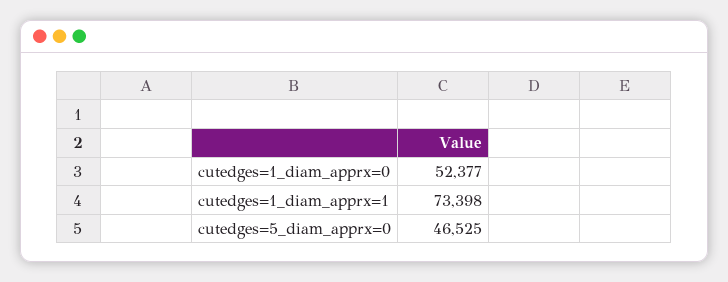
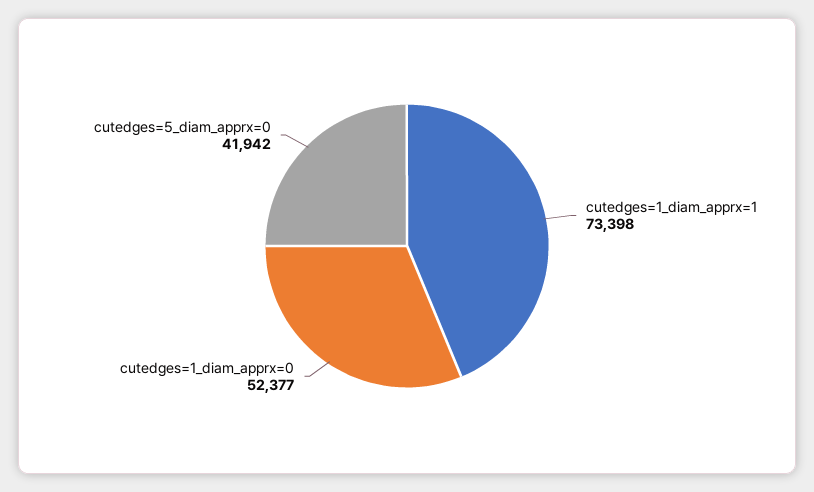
  {
    "cutedges=1_diam_apprx=0": 52377,
    "cutedges=1_diam_apprx=1": 73398,
-   "cutedges=5_diam_apprx=0": 46525
+   "cutedges=5_diam_apprx=0": 41942
  }

